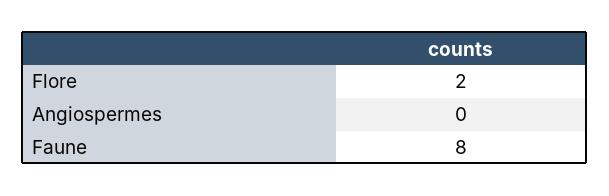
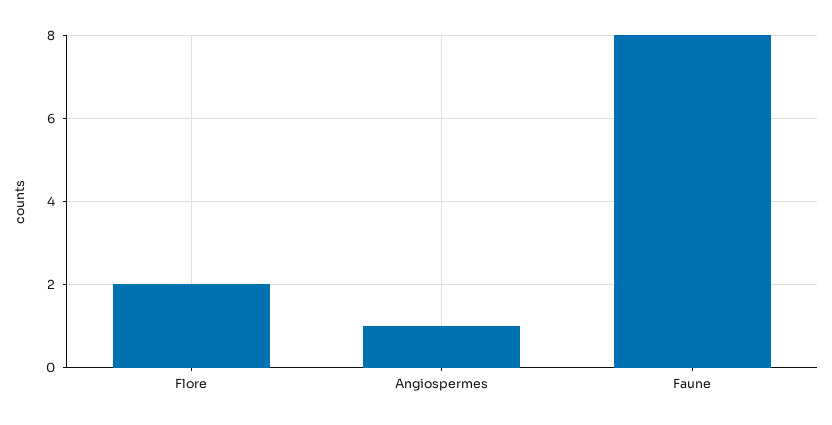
  {
    "Flore": 2,
-   "Angiospermes": 0,
+   "Angiospermes": 1,
    "Faune": 8
  }

